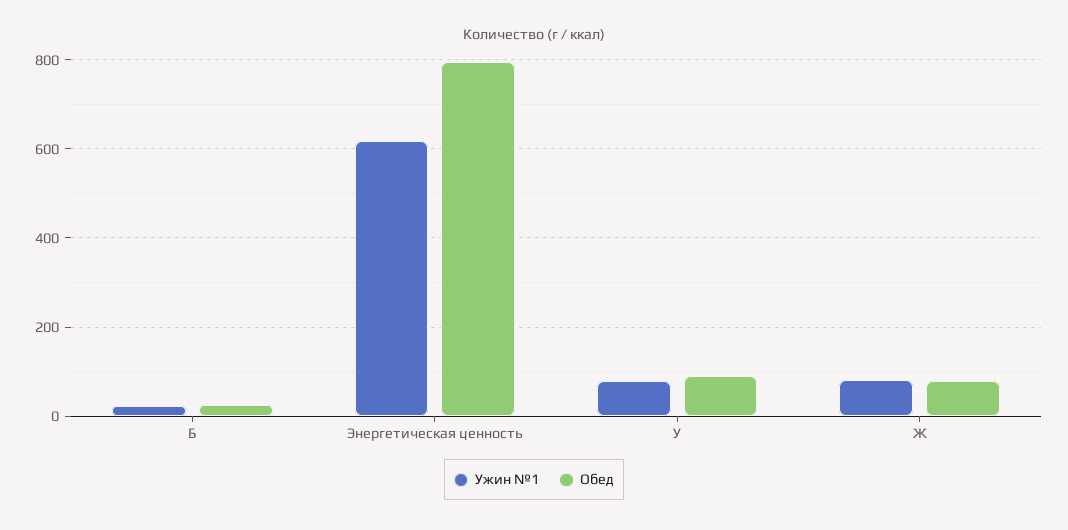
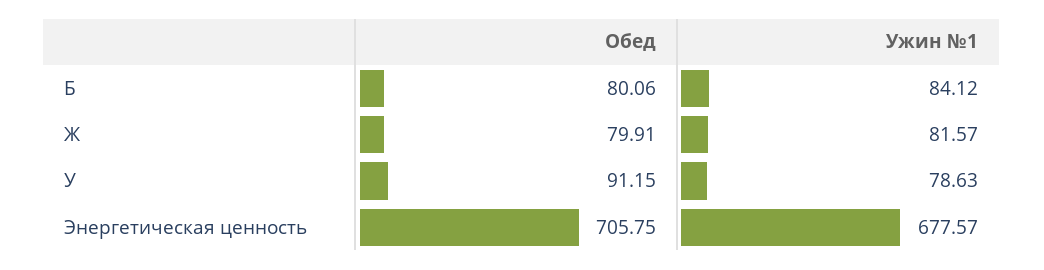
  {
    "Ужин №1": {
-     "Б": 20,
+     "Б": 84.12,
-     "Энергетическая ценность": 620,
+     "Энергетическая ценность": 677.57,
      "У": 78.63,
      "Ж": 81.57
    },
    "Обед": {
-     "Б": 20,
+     "Б": 80.06,
-     "Энергетическая ценность": 800,
+     "Энергетическая ценность": 705.75,
      "У": 91.15,
      "Ж": 79.91
    }
  }

